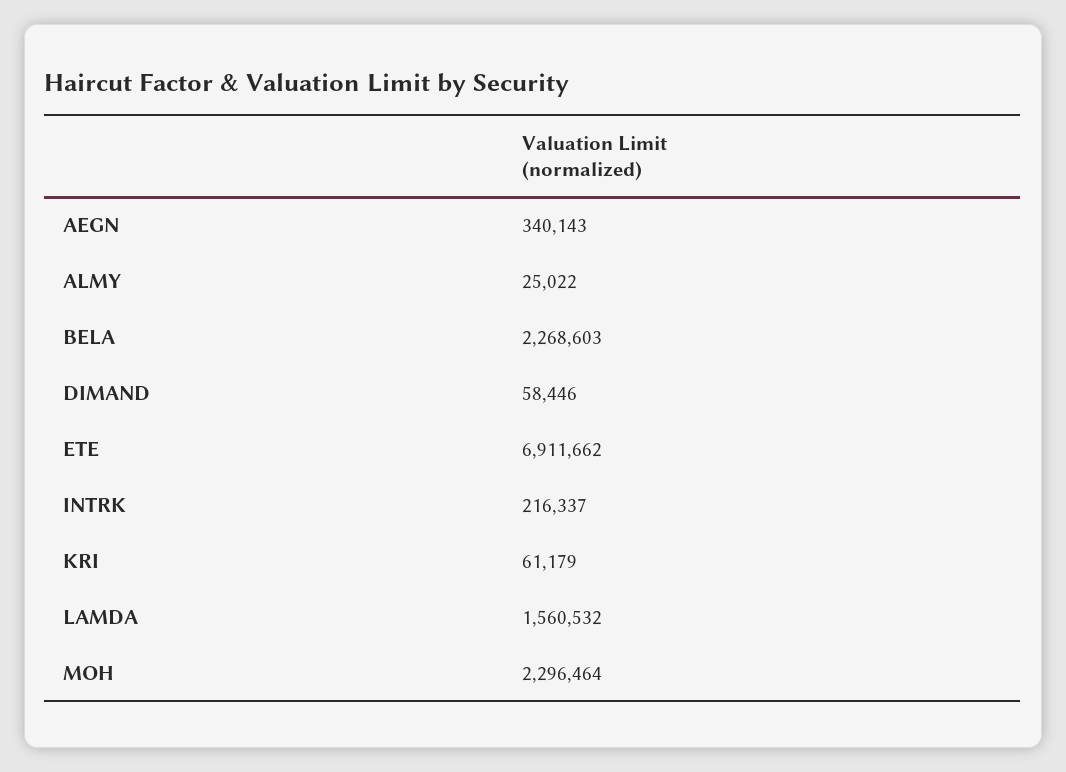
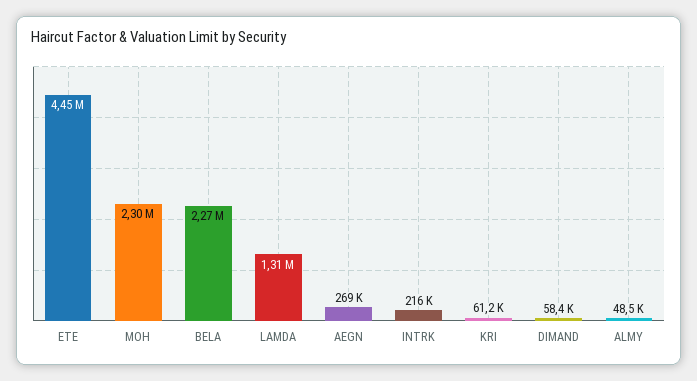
  {
-   "AEGN": 340143,
+   "AEGN": 269000,
-   "ALMY": 25022,
+   "ALMY": 48500,
    "BELA": 2268603,
    "DIMAND": 58446,
-   "ETE": 6911662,
+   "ETE": 4450000,
    "INTRK": 216337,
    "KRI": 61179,
-   "LAMDA": 1560532,
+   "LAMDA": 1310000,
    "MOH": 2296464
  }

